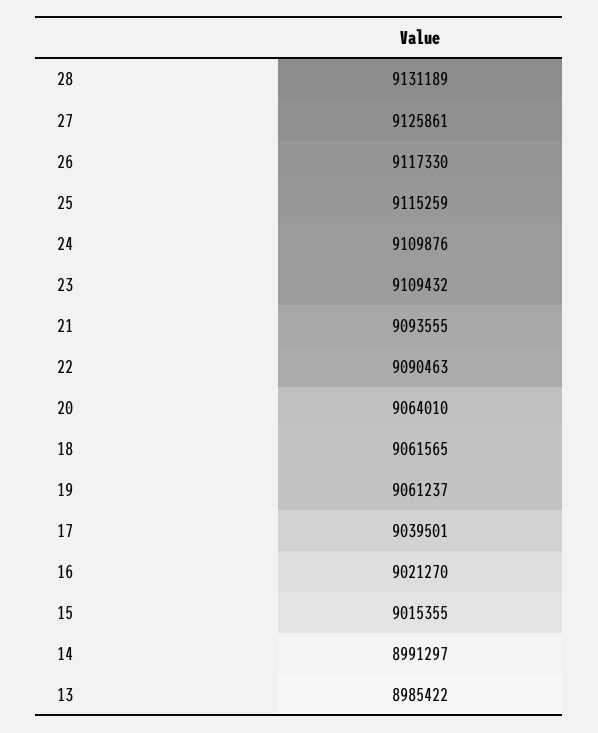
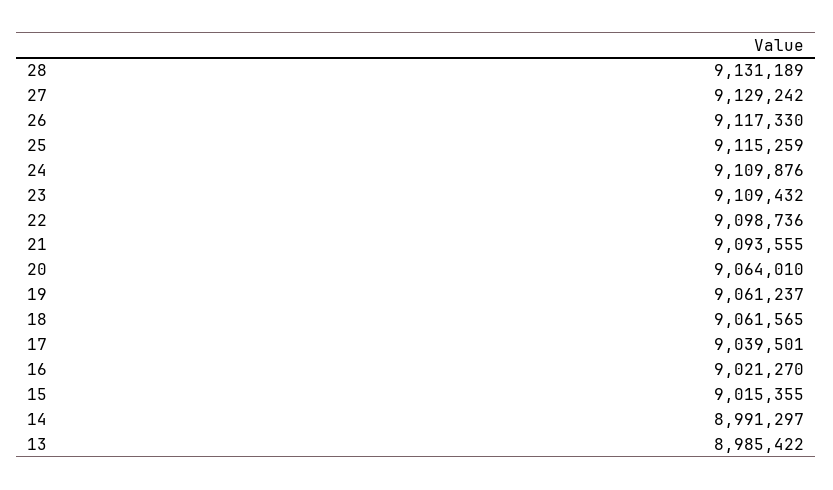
  {
    "28": 9131189,
-   "27": 9125861,
+   "27": 9129242,
    "26": 9117330,
    "25": 9115259,
    "24": 9109876,
    "23": 9109432,
    "21": 9093555,
-   "22": 9090463,
+   "22": 9098736,
    "20": 9064010,
    "18": 9061565,
    "19": 9061237,
    "17": 9039501,
    "16": 9021270,
    "15": 9015355,
    "14": 8991297,
    "13": 8985422
  }

